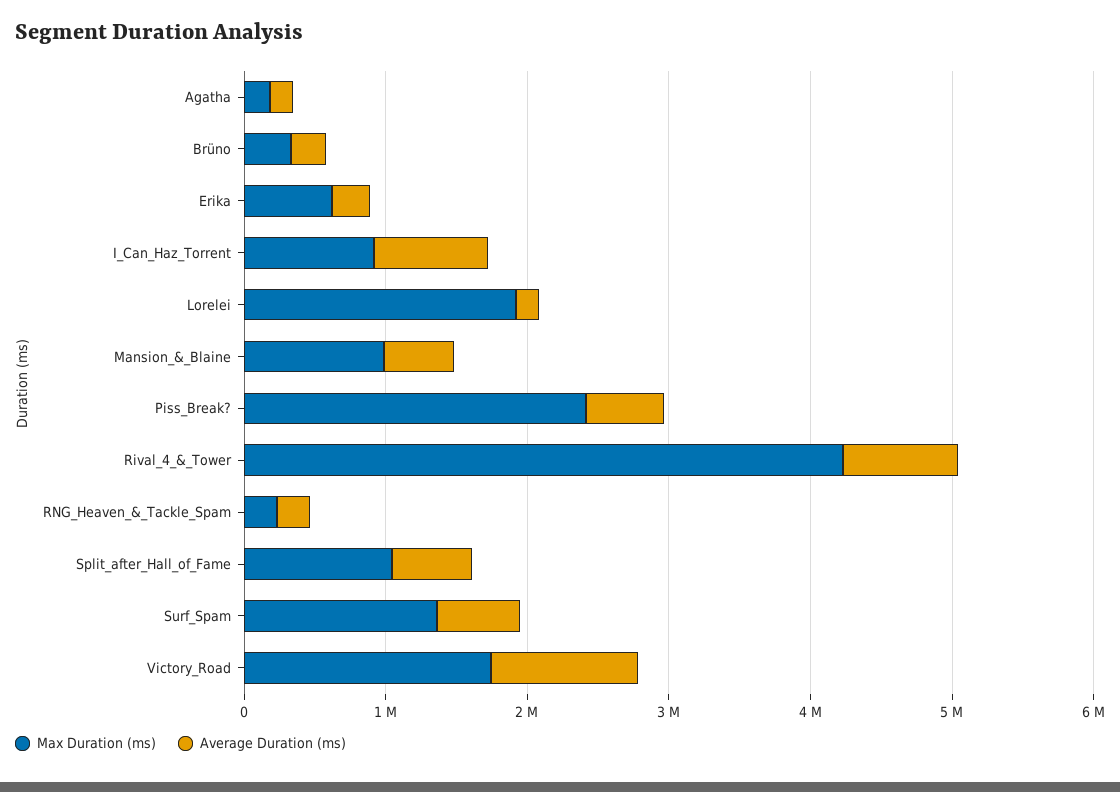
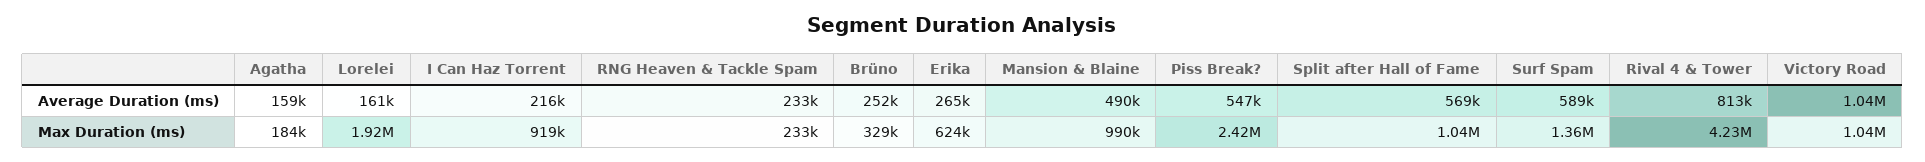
  {
    "Max Duration (ms)": {
      "Agatha": 184000,
      "Brüno": 329000,
      "Erika": 624000,
      "I_Can_Haz_Torrent": 919000,
      "Lorelei": 1920000,
      "Mansion_&_Blaine": 990000,
      "Piss_Break?": 2420000,
      "Rival_4_&_Tower": 4230000,
      "RNG_Heaven_&_Tackle_Spam": 233000,
      "Split_after_Hall_of_Fame": 1040000,
      "Surf_Spam": 1360000,
-     "Victory_Road": 1800000
+     "Victory_Road": 1040000
    },
    "Average Duration (ms)": {
      "Agatha": 159000,
      "Brüno": 252000,
      "Erika": 265000,
-     "I_Can_Haz_Torrent": 800000,
+     "I_Can_Haz_Torrent": 216000,
      "Lorelei": 161000,
      "Mansion_&_Blaine": 490000,
      "Piss_Break?": 547000,
      "Rival_4_&_Tower": 813000,
      "RNG_Heaven_&_Tackle_Spam": 233000,
      "Split_after_Hall_of_Fame": 569000,
      "Surf_Spam": 589000,
      "Victory_Road": 1040000
    }
  }

